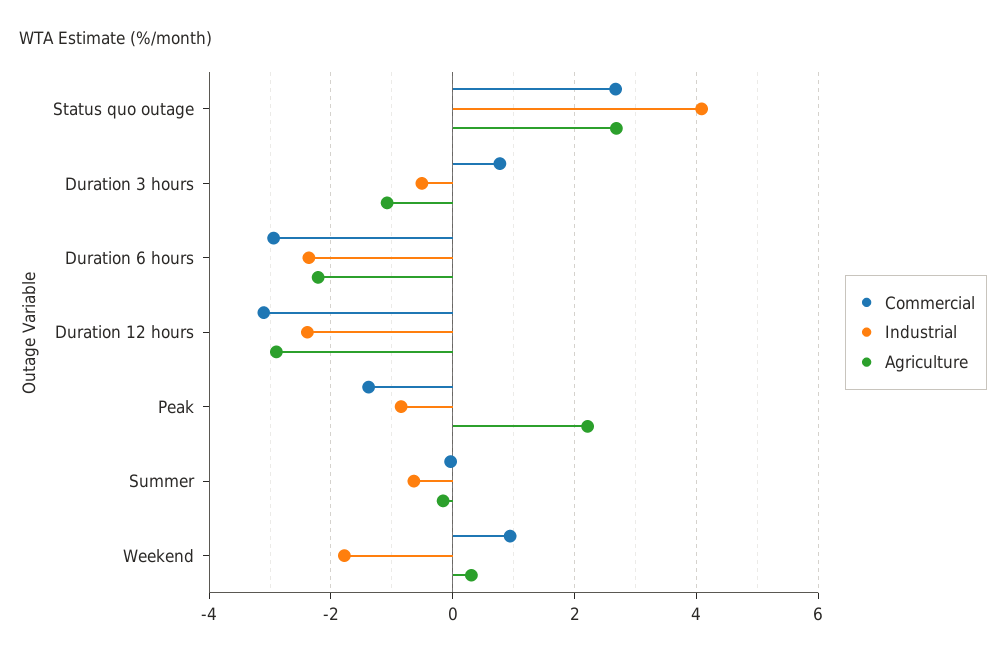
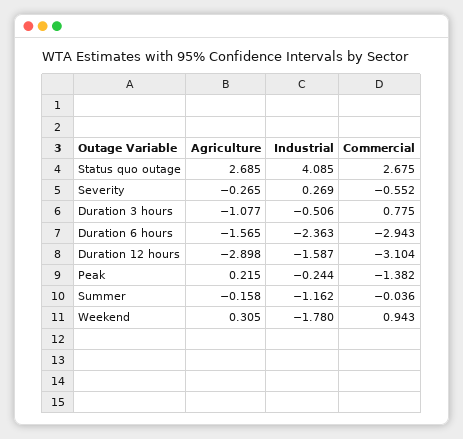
  {
    "Commercial": {
      "Status quo outage": 2.675,
      "Duration 3 hours": 0.775,
      "Duration 6 hours": -2.943,
      "Duration 12 hours": -3.104,
      "Peak": -1.382,
      "Summer": -0.036,
-     "Weekend": 0.943
+     "Weekend": 0.943,
+     "Severity": -0.552
    },
    "Industrial": {
      "Status quo outage": 4.085,
      "Duration 3 hours": -0.506,
      "Duration 6 hours": -2.363,
-     "Duration 12 hours": -2.4,
+     "Duration 12 hours": -1.587,
-     "Peak": -0.8,
+     "Peak": -0.244,
-     "Summer": -0.6,
+     "Summer": -1.162,
-     "Weekend": -1.78
+     "Weekend": -1.78,
+     "Severity": 0.269
    },
    "Agriculture": {
      "Status quo outage": 2.685,
      "Duration 3 hours": -1.077,
-     "Duration 6 hours": -2.2,
+     "Duration 6 hours": -1.565,
      "Duration 12 hours": -2.898,
-     "Peak": 2.2,
+     "Peak": 0.215,
      "Summer": -0.158,
-     "Weekend": 0.305
+     "Weekend": 0.305,
+     "Severity": -0.265
    }
  }

